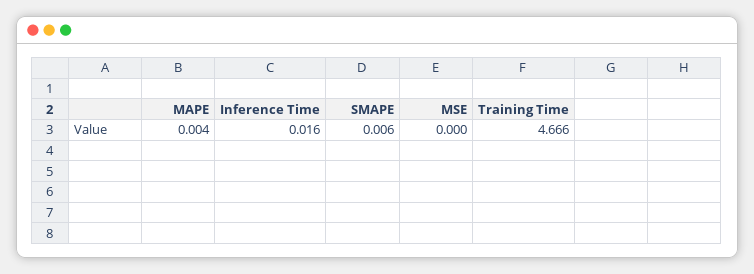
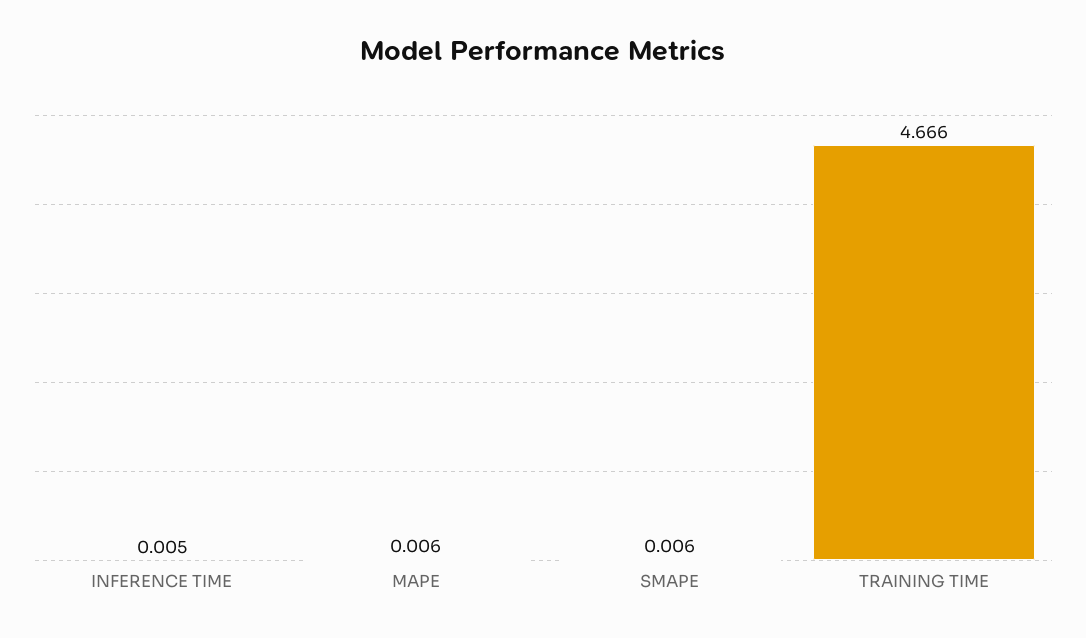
  {
-   "MAPE": 0.004,
+   "MAPE": 0.006,
-   "Inference Time": 0.016,
+   "Inference Time": 0.005,
    "SMAPE": 0.006,
-   "MSE": 0,
    "Training Time": 4.666
  }

